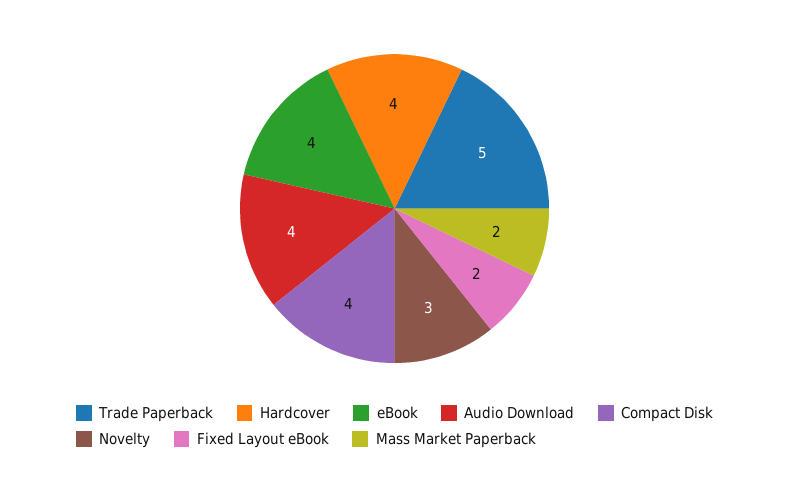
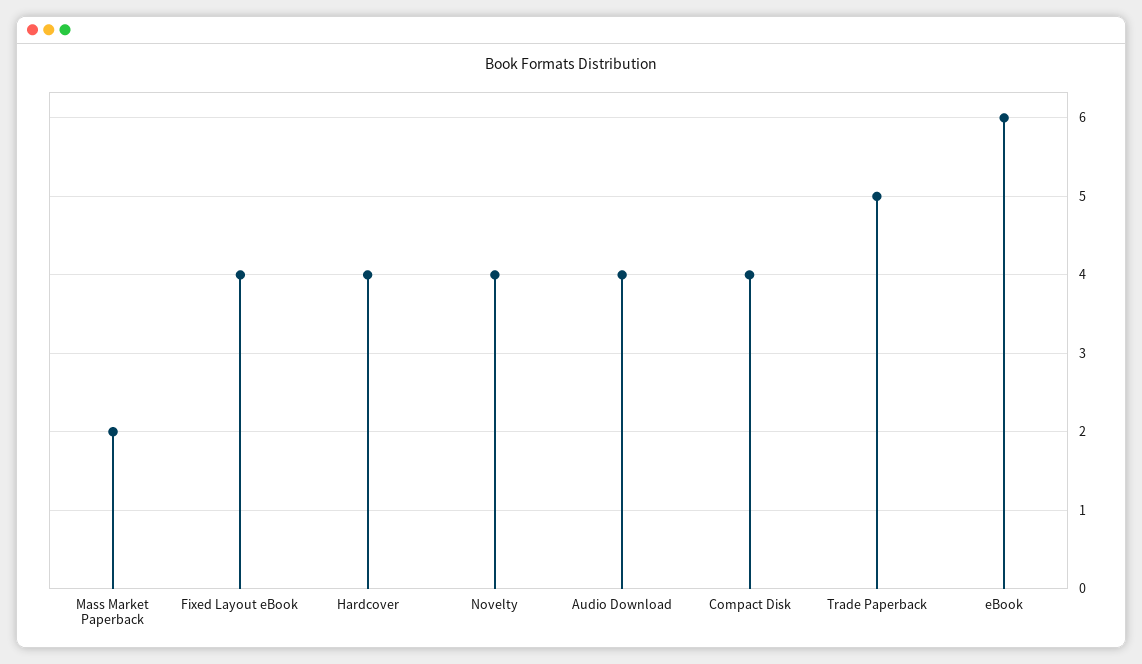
  {
    "Trade Paperback": 5,
    "Hardcover": 4,
-   "eBook": 4,
+   "eBook": 6,
    "Audio Download": 4,
    "Compact Disk": 4,
-   "Novelty": 3,
+   "Novelty": 4,
-   "Fixed Layout eBook": 2,
+   "Fixed Layout eBook": 4,
    "Mass Market Paperback": 2
  }

